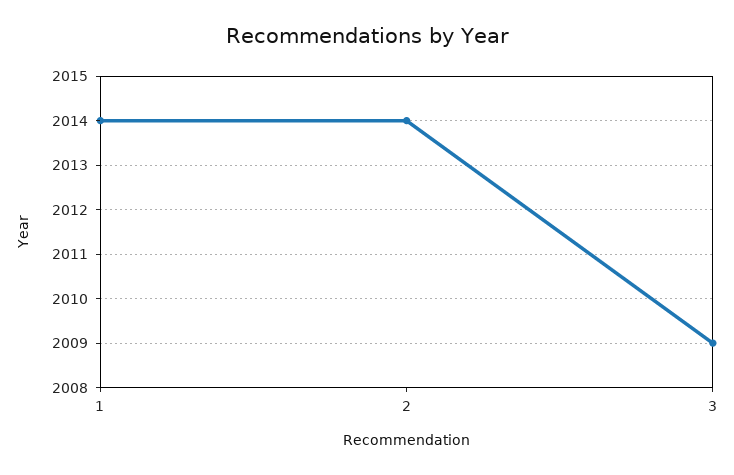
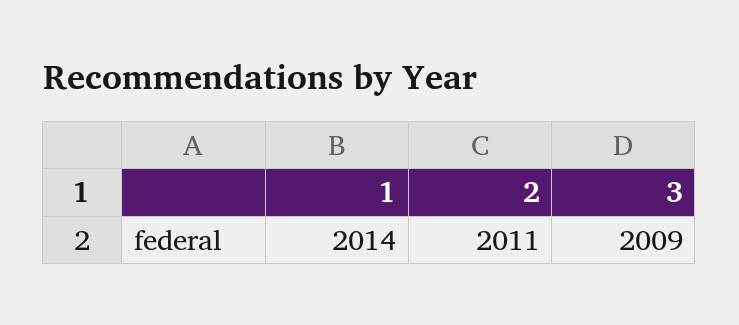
  {
    "1": 2014,
-   "2": 2014,
+   "2": 2011,
    "3": 2009
  }

